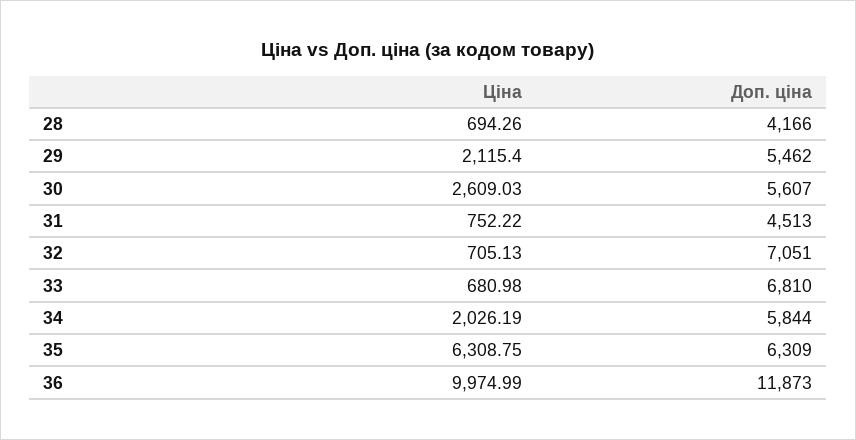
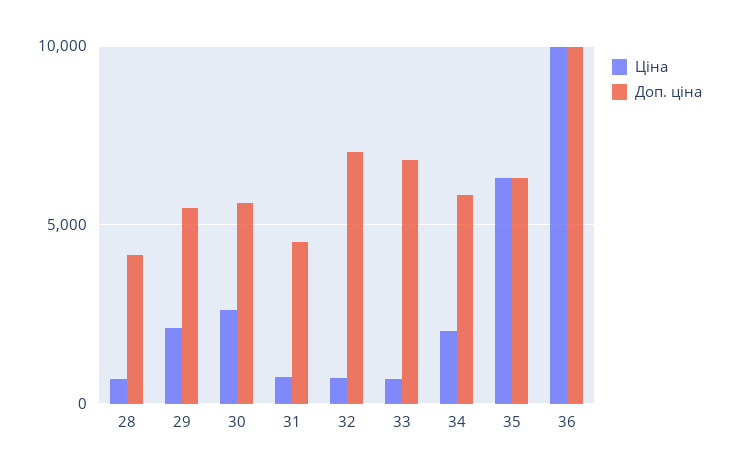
  {
    "Ціна": {
      "28": 694.26,
      "29": 2115.4,
      "30": 2609.03,
      "31": 752.22,
      "32": 705.13,
      "33": 680.98,
      "34": 2026.19,
      "35": 6308.75,
      "36": 9974.99
    },
    "Доп. ціна": {
      "28": 4166,
      "29": 5462,
      "30": 5607,
      "31": 4513,
      "32": 7051,
      "33": 6810,
      "34": 5844,
      "35": 6309,
-     "36": 11873
+     "36": 10000
    }
  }

